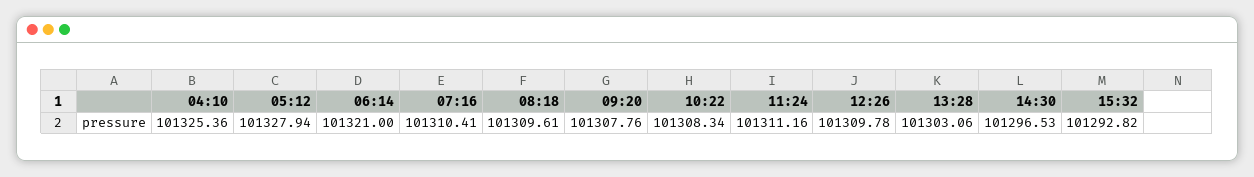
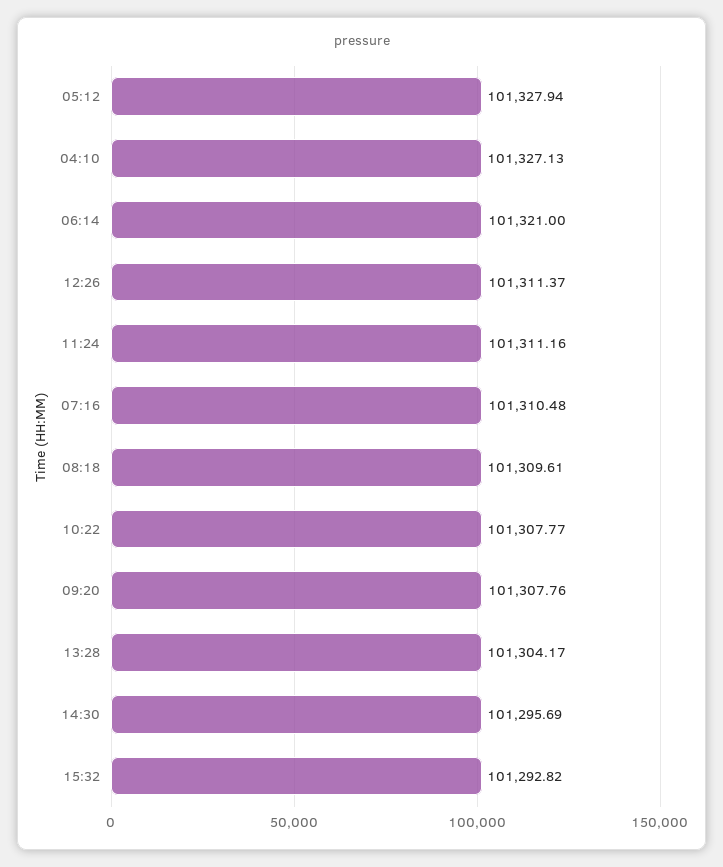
  {
-   "04:10": 101325.36,
+   "04:10": 101327.13,
    "05:12": 101327.94,
    "06:14": 101321,
-   "07:16": 101310.41,
+   "07:16": 101310.48,
    "08:18": 101309.61,
    "09:20": 101307.76,
-   "10:22": 101308.34,
+   "10:22": 101307.77,
    "11:24": 101311.16,
-   "12:26": 101309.78,
+   "12:26": 101311.37,
-   "13:28": 101303.06,
+   "13:28": 101304.17,
-   "14:30": 101296.53,
+   "14:30": 101295.69,
    "15:32": 101292.82
  }

